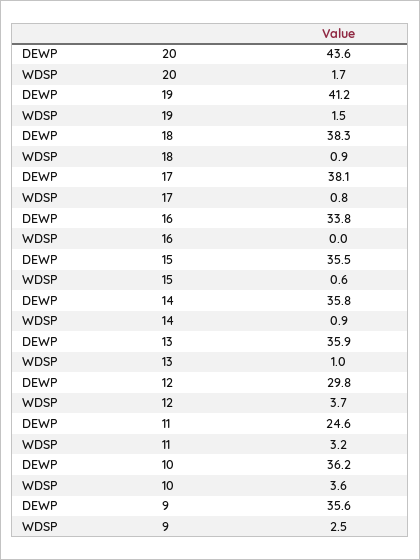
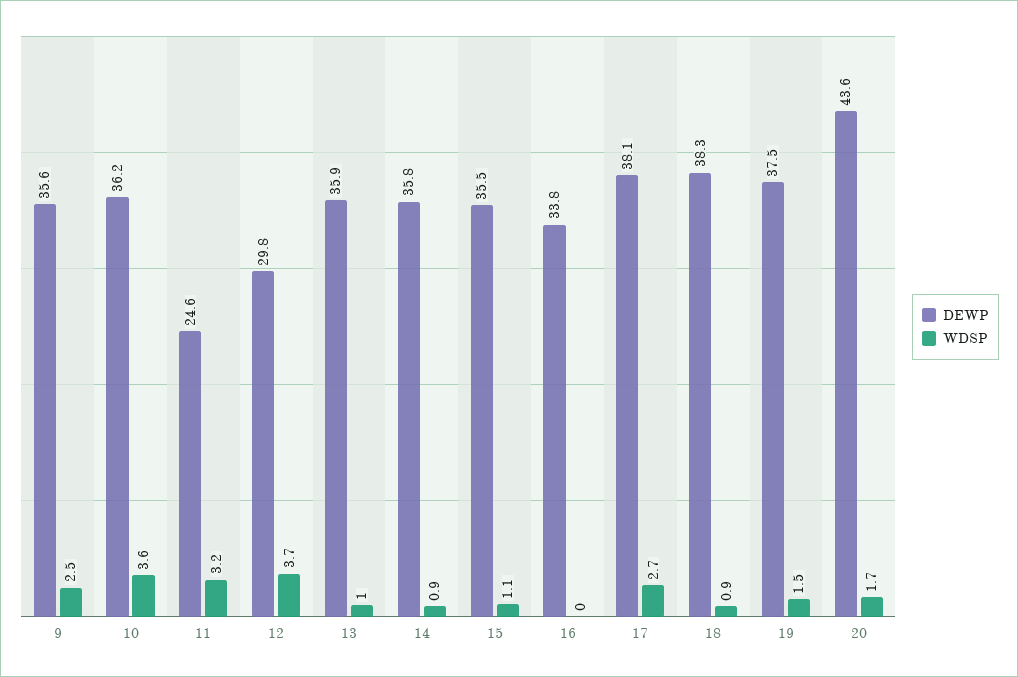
  {
    "DEWP": {
      "20": 43.6,
-     "19": 41.2,
+     "19": 37.5,
      "18": 38.3,
      "17": 38.1,
      "16": 33.8,
      "15": 35.5,
      "14": 35.8,
      "13": 35.9,
      "12": 29.8,
      "11": 24.6,
      "10": 36.2,
      "9": 35.6
    },
    "WDSP": {
      "20": 1.7,
      "19": 1.5,
      "18": 0.9,
-     "17": 0.8,
+     "17": 2.7,
      "16": 0,
-     "15": 0.6,
+     "15": 1.1,
      "14": 0.9,
      "13": 1,
      "12": 3.7,
      "11": 3.2,
      "10": 3.6,
      "9": 2.5
    }
  }

